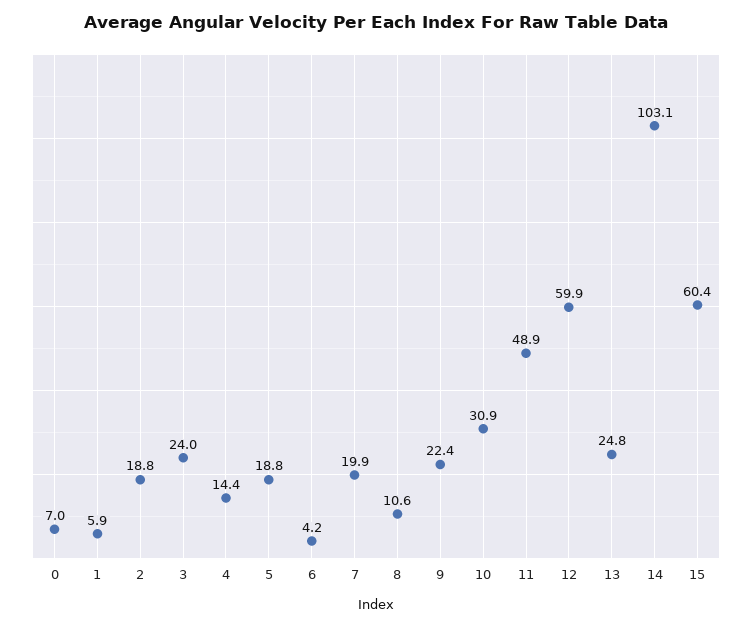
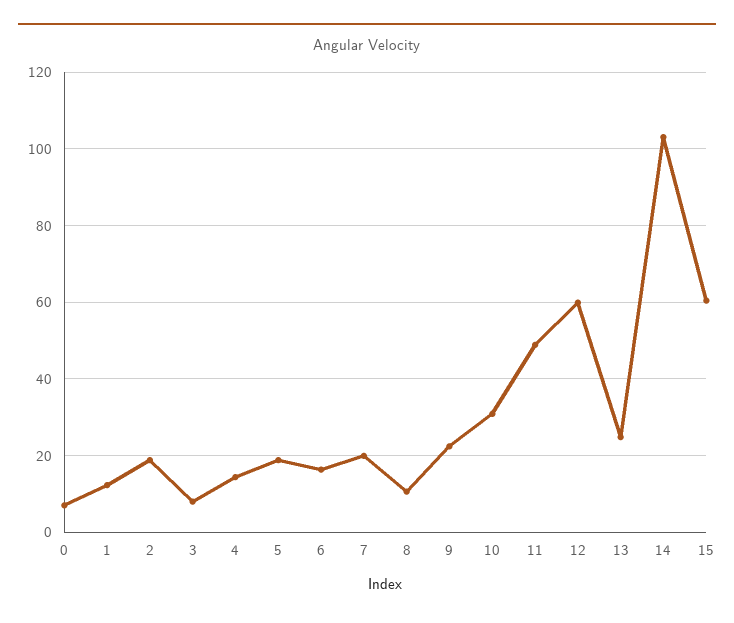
  {
    "0": 7,
-   "1": 5.9,
+   "1": 12,
    "2": 18.8,
-   "3": 24,
+   "3": 8,
    "4": 14.4,
    "5": 18.8,
-   "6": 4.2,
+   "6": 16,
    "7": 19.9,
    "8": 10.6,
    "9": 22.4,
    "10": 30.9,
    "11": 48.9,
    "12": 59.9,
    "13": 24.8,
    "14": 103.1,
    "15": 60.4
  }

